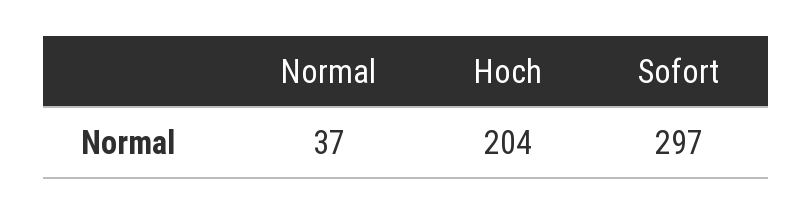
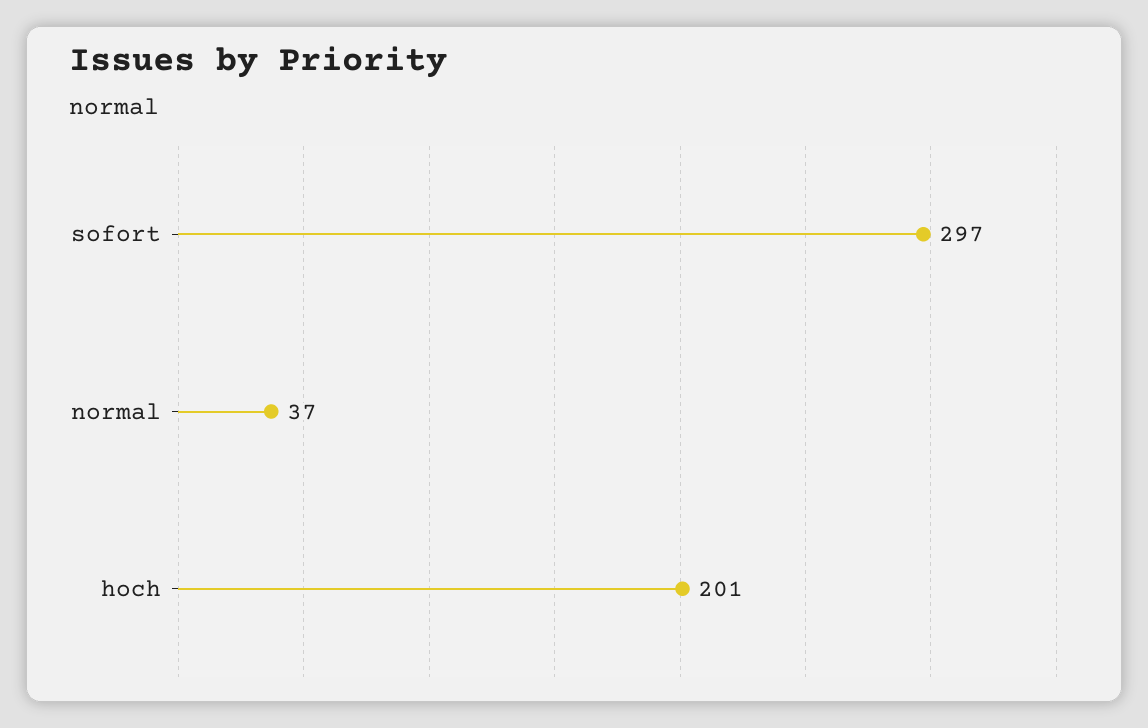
  {
    "Normal": 37,
-   "Hoch": 204,
+   "Hoch": 201,
    "Sofort": 297
  }

